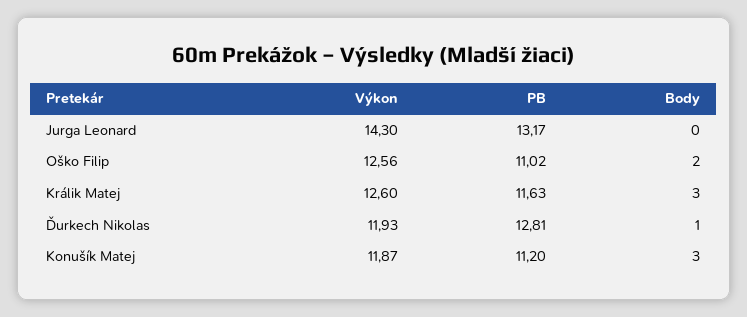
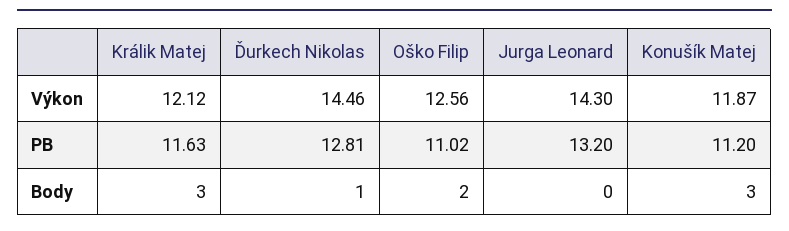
  {
    "Výkon": {
      "Jurga Leonard": 14.3,
      "Oško Filip": 12.56,
-     "Králik Matej": 12.6,
+     "Králik Matej": 12.12,
-     "Ďurkech Nikolas": 11.93,
+     "Ďurkech Nikolas": 14.46,
      "Konušík Matej": 11.87
    },
    "PB": {
-     "Jurga Leonard": 13.17,
+     "Jurga Leonard": 13.2,
      "Oško Filip": 11.02,
      "Králik Matej": 11.63,
      "Ďurkech Nikolas": 12.81,
      "Konušík Matej": 11.2
    },
    "Body": {
      "Jurga Leonard": 0,
      "Oško Filip": 2,
      "Králik Matej": 3,
      "Ďurkech Nikolas": 1,
      "Konušík Matej": 3
    }
  }

